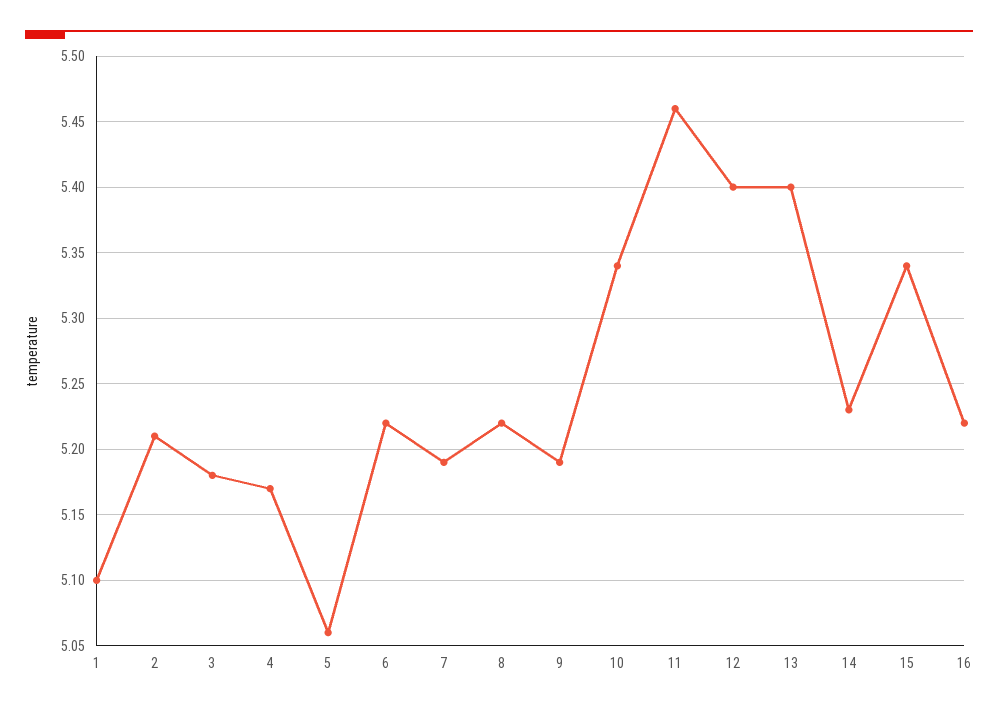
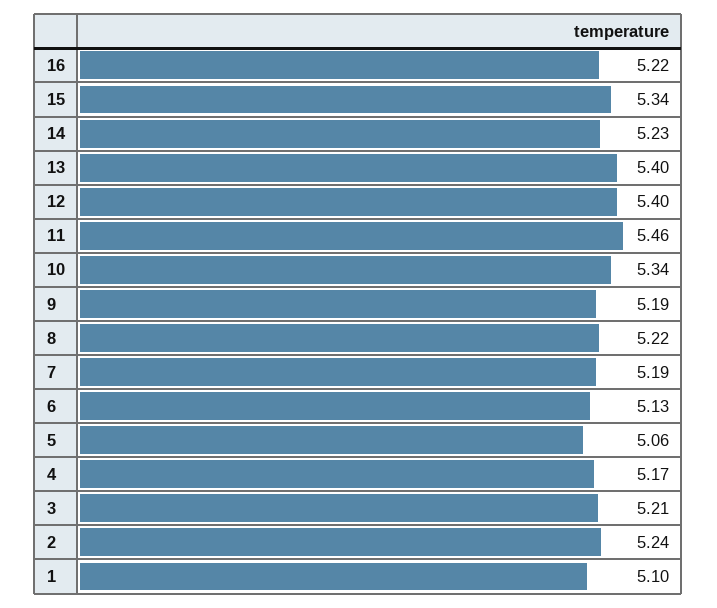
  {
    "1": 5.1,
-   "2": 5.21,
+   "2": 5.24,
-   "3": 5.18,
+   "3": 5.21,
    "4": 5.17,
    "5": 5.06,
-   "6": 5.22,
+   "6": 5.13,
    "7": 5.19,
    "8": 5.22,
    "9": 5.19,
    "10": 5.34,
    "11": 5.46,
    "12": 5.4,
    "13": 5.4,
    "14": 5.23,
    "15": 5.34,
    "16": 5.22
  }

